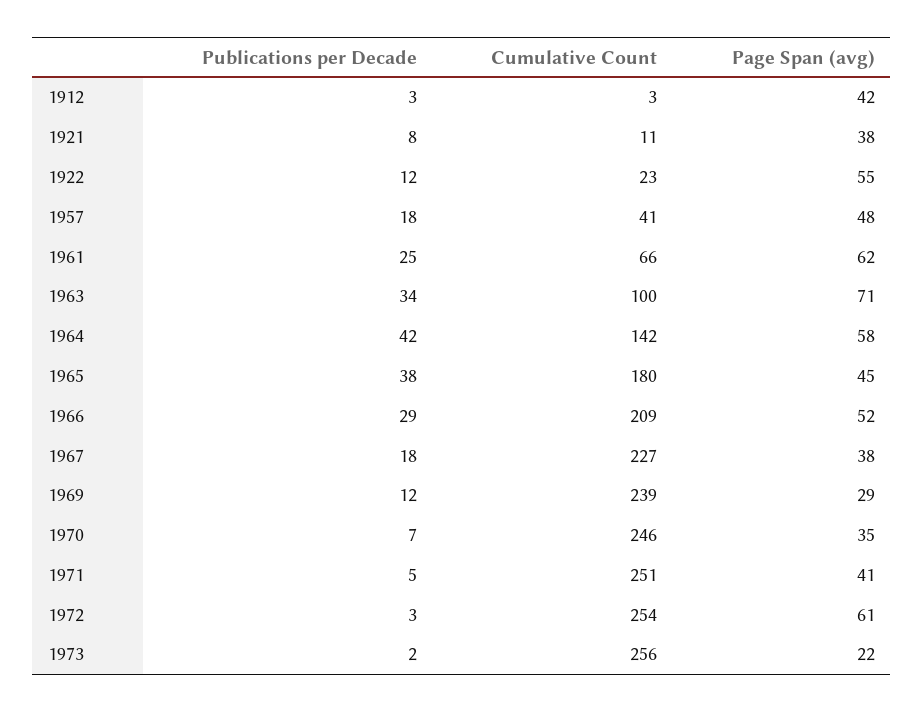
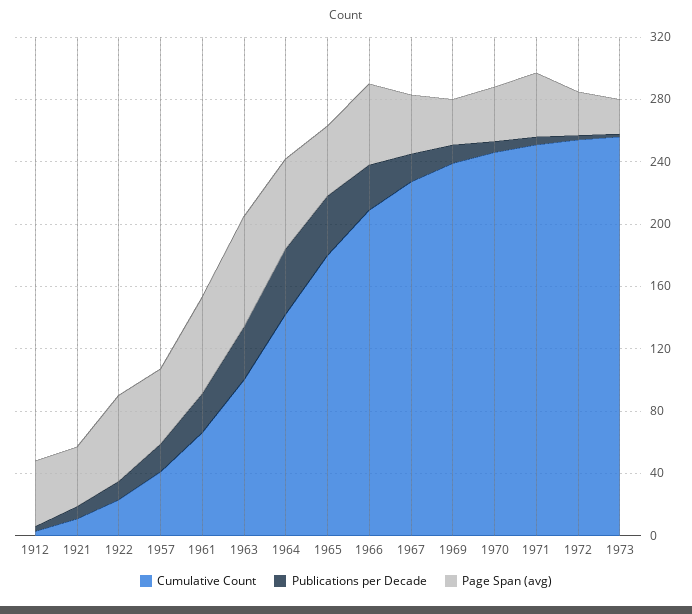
  {
    "Publications per Decade": {
      "1912": 3,
      "1921": 8,
      "1922": 12,
      "1957": 18,
      "1961": 25,
      "1963": 34,
      "1964": 42,
      "1965": 38,
      "1966": 29,
      "1967": 18,
      "1969": 12,
      "1970": 7,
      "1971": 5,
      "1972": 3,
      "1973": 2
    },
    "Cumulative Count": {
      "1912": 3,
      "1921": 11,
      "1922": 23,
      "1957": 41,
      "1961": 66,
      "1963": 100,
      "1964": 142,
      "1965": 180,
      "1966": 209,
      "1967": 227,
      "1969": 239,
      "1970": 246,
      "1971": 251,
      "1972": 254,
      "1973": 256
    },
    "Page Span (avg)": {
      "1912": 42,
      "1921": 38,
      "1922": 55,
      "1957": 48,
      "1961": 62,
      "1963": 71,
      "1964": 58,
      "1965": 45,
      "1966": 52,
      "1967": 38,
      "1969": 29,
      "1970": 35,
      "1971": 41,
-     "1972": 61,
+     "1972": 30,
      "1973": 22
    }
  }

